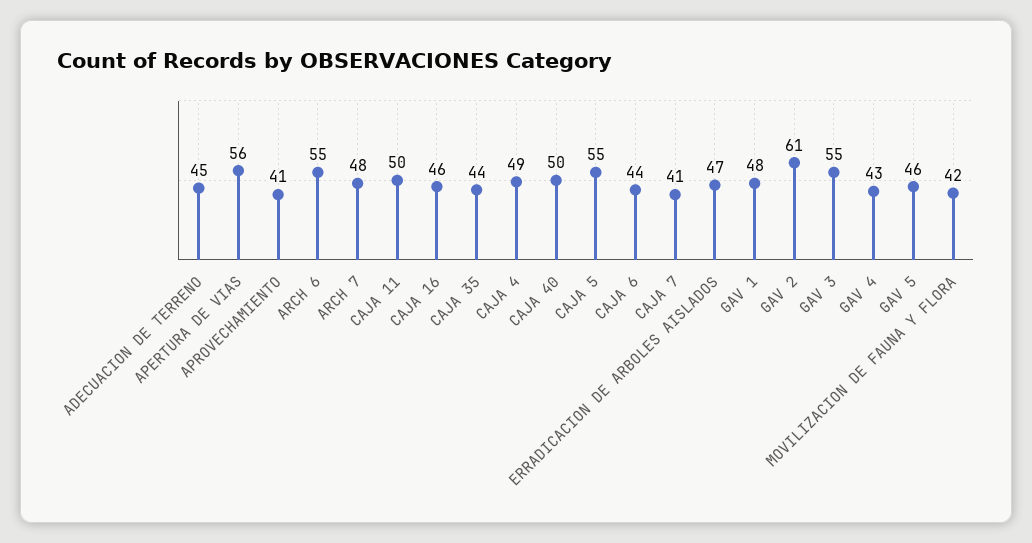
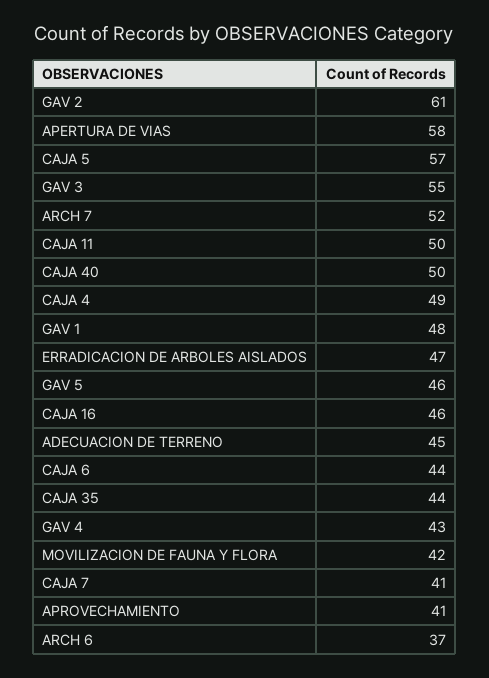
  {
    "ADECUACION DE TERRENO": 45,
-   "APERTURA DE VIAS": 56,
+   "APERTURA DE VIAS": 58,
    "APROVECHAMIENTO": 41,
-   "ARCH 6": 55,
+   "ARCH 6": 37,
-   "ARCH 7": 48,
+   "ARCH 7": 52,
    "CAJA 11": 50,
    "CAJA 16": 46,
    "CAJA 35": 44,
    "CAJA 4": 49,
    "CAJA 40": 50,
-   "CAJA 5": 55,
+   "CAJA 5": 57,
    "CAJA 6": 44,
    "CAJA 7": 41,
    "ERRADICACION DE ARBOLES AISLADOS": 47,
    "GAV 1": 48,
    "GAV 2": 61,
    "GAV 3": 55,
    "GAV 4": 43,
    "GAV 5": 46,
    "MOVILIZACION DE FAUNA Y FLORA": 42
  }

